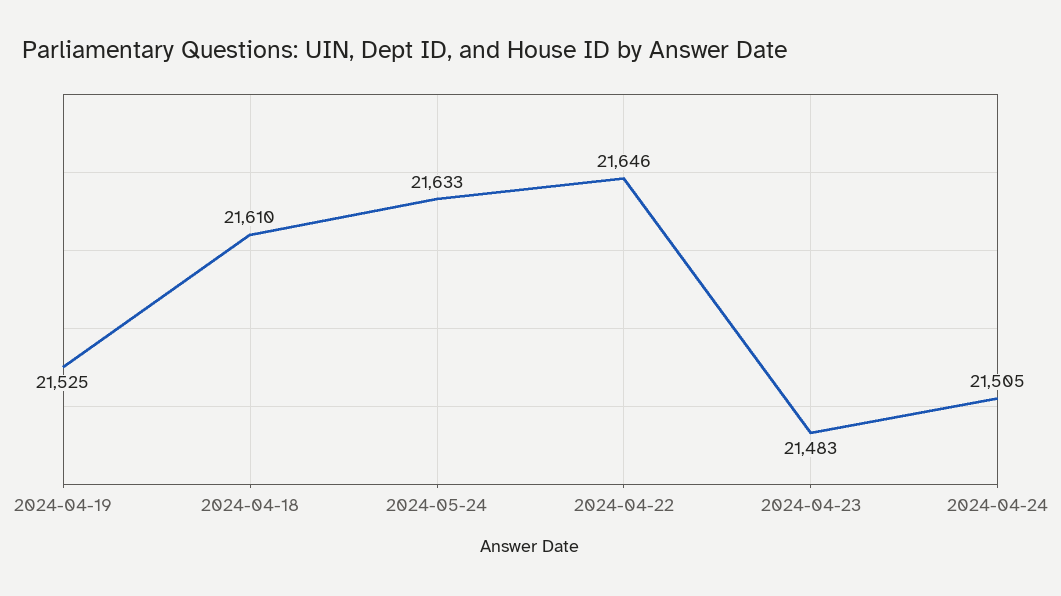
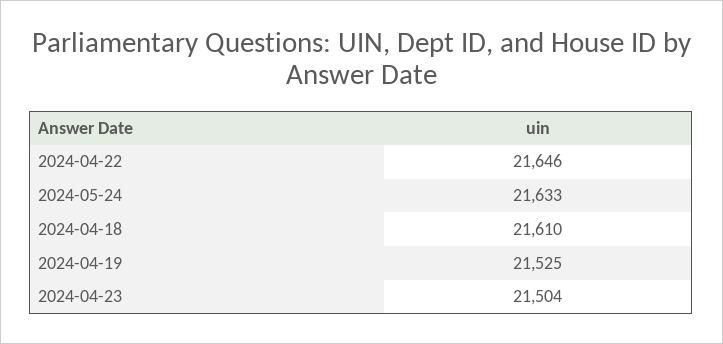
  {
    "2024-04-19": 21525,
    "2024-04-18": 21610,
    "2024-05-24": 21633,
    "2024-04-22": 21646,
-   "2024-04-23": 21483,
+   "2024-04-23": 21504
-   "2024-04-24": 21505
  }

